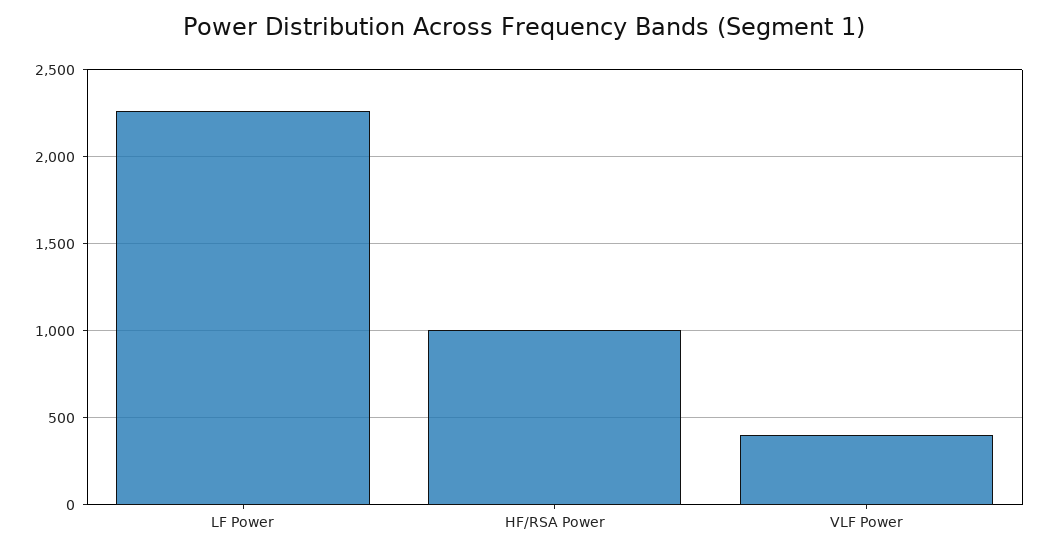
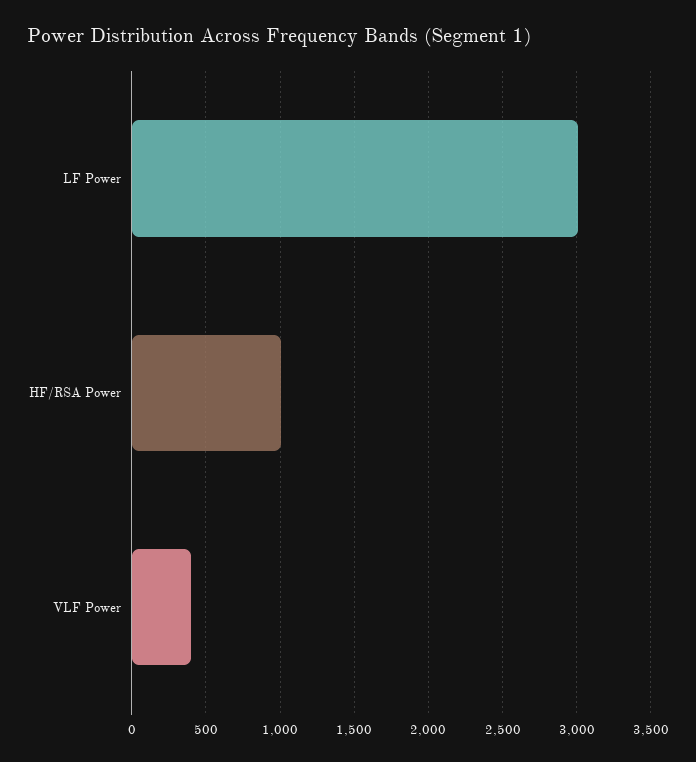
  {
-   "LF Power": 2250,
+   "LF Power": 3000,
    "HF/RSA Power": 1000,
    "VLF Power": 400
  }

